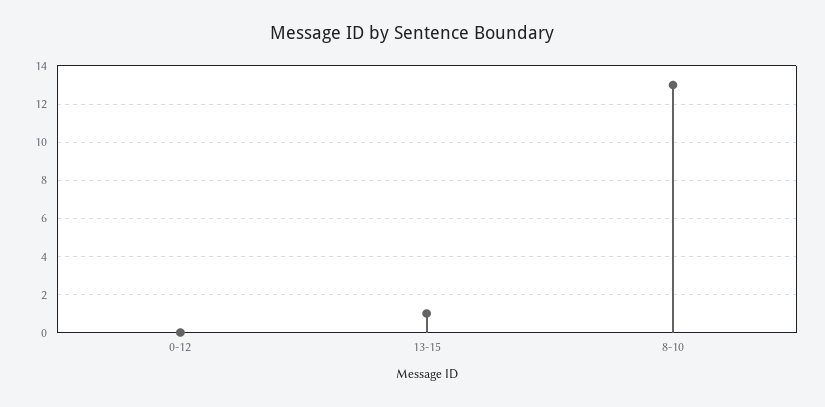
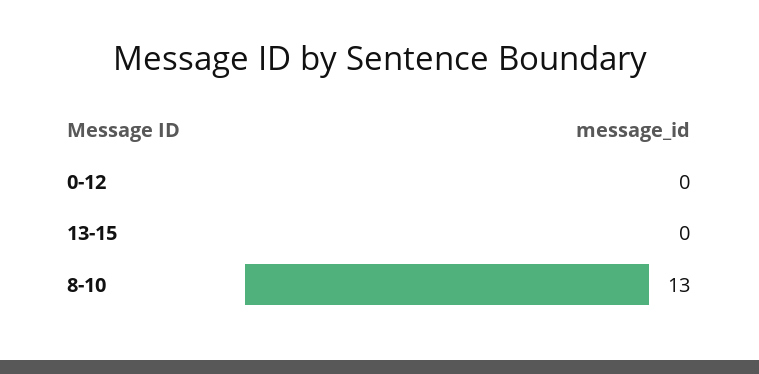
  {
    "0-12": 0,
-   "13-15": 1,
+   "13-15": 0,
    "8-10": 13
  }

